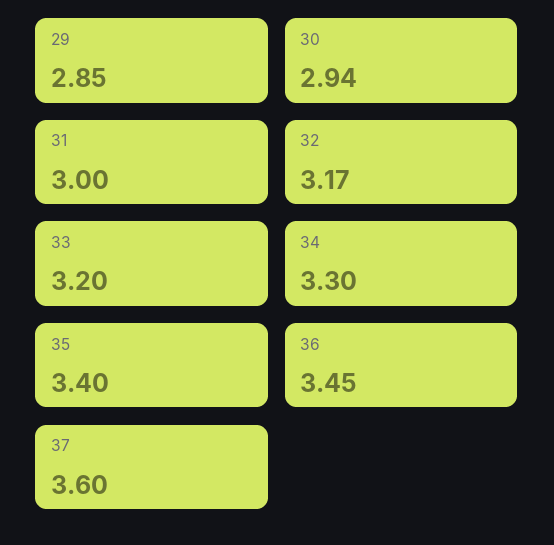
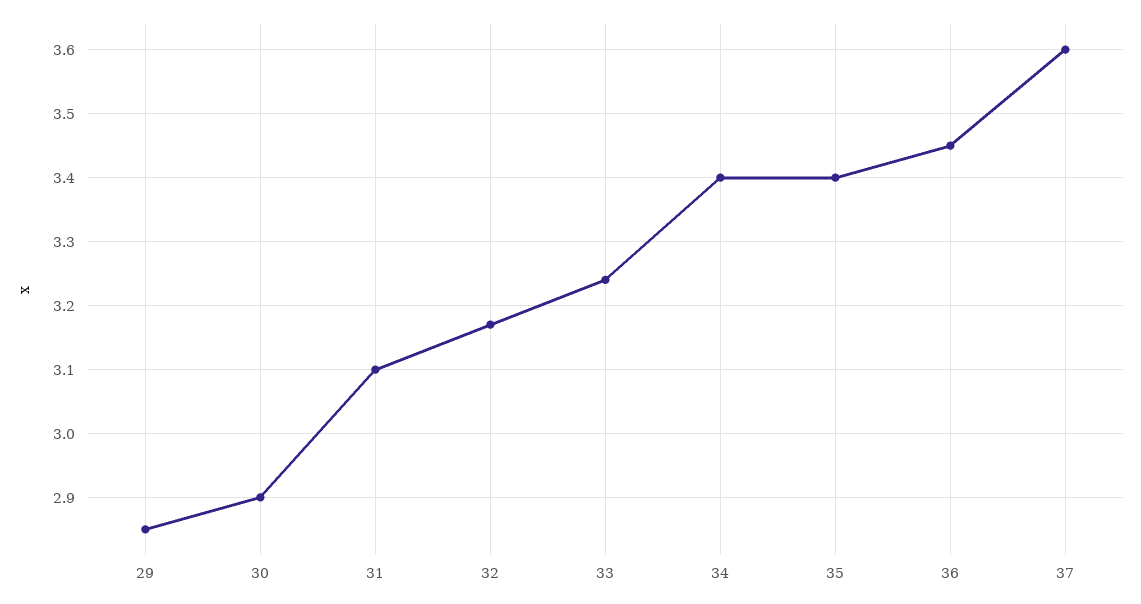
  {
    "29": 2.85,
-   "30": 2.94,
+   "30": 2.9,
-   "31": 3,
+   "31": 3.1,
    "32": 3.17,
-   "33": 3.2,
+   "33": 3.24,
-   "34": 3.3,
+   "34": 3.4,
    "35": 3.4,
    "36": 3.45,
    "37": 3.6
  }

